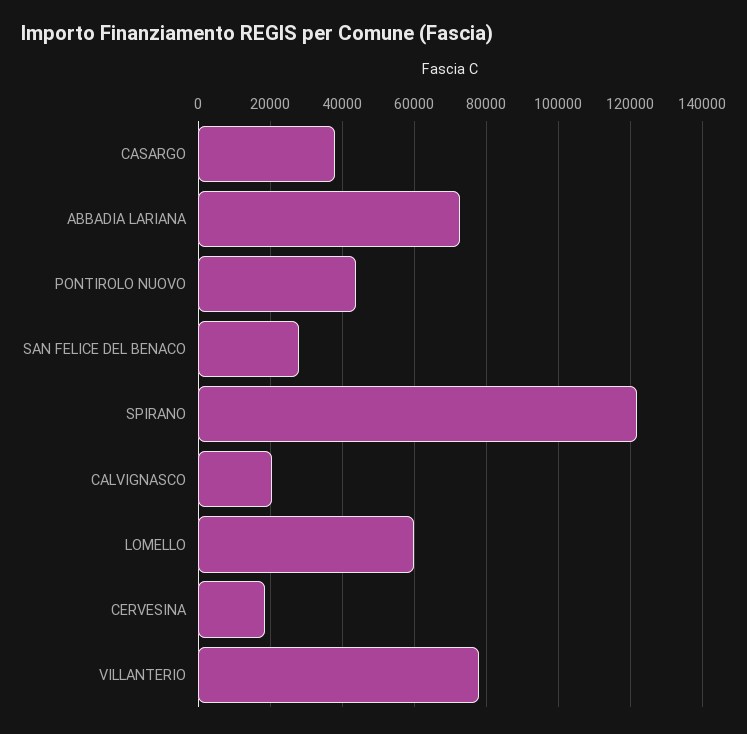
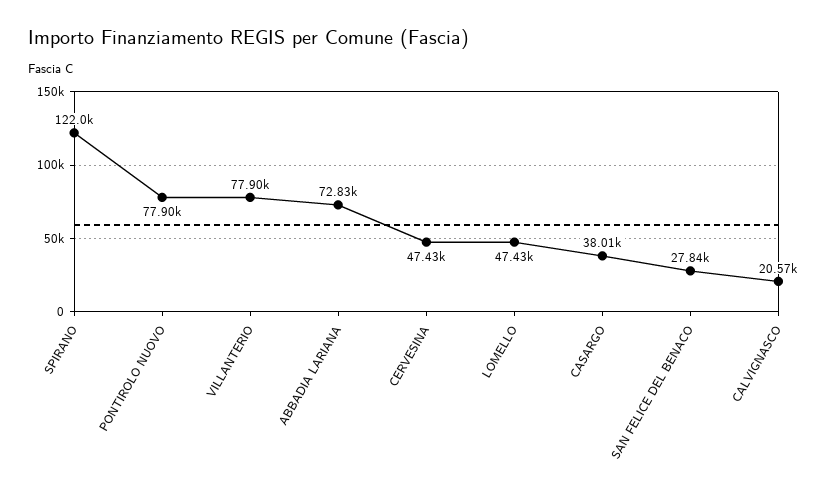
  {
    "CASARGO": 38010,
    "ABBADIA LARIANA": 72830,
-   "PONTIROLO NUOVO": 44000,
+   "PONTIROLO NUOVO": 77900,
    "SAN FELICE DEL BENACO": 27840,
    "SPIRANO": 122000,
    "CALVIGNASCO": 20570,
-   "LOMELLO": 60000,
+   "LOMELLO": 47430,
-   "CERVESINA": 18000,
+   "CERVESINA": 47430,
    "VILLANTERIO": 77900
  }

